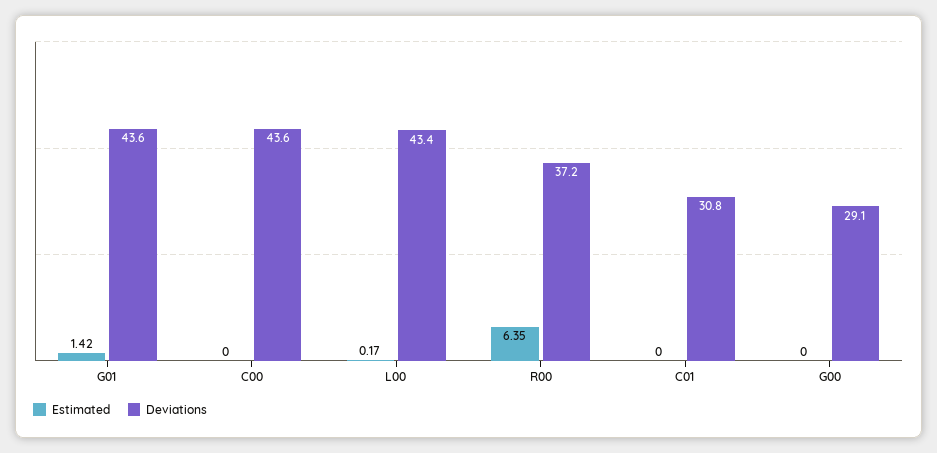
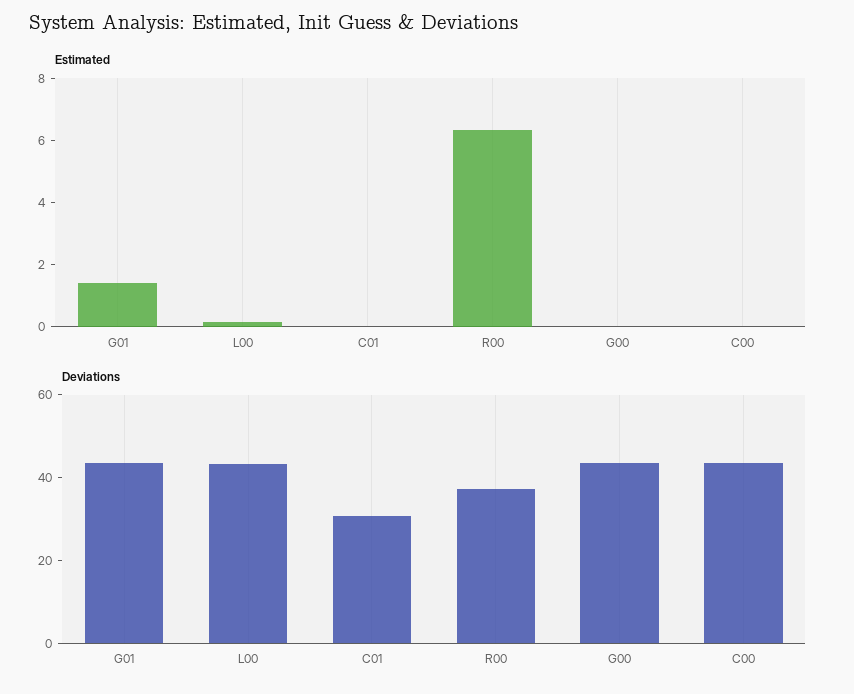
  {
    "Estimated": {
      "G01": 1.42,
      "C00": 0,
      "L00": 0.17,
      "R00": 6.35,
      "C01": 0,
      "G00": 0
    },
    "Deviations": {
      "G01": 43.6,
      "C00": 43.6,
      "L00": 43.4,
      "R00": 37.2,
      "C01": 30.8,
-     "G00": 29.1
+     "G00": 45
    }
  }

